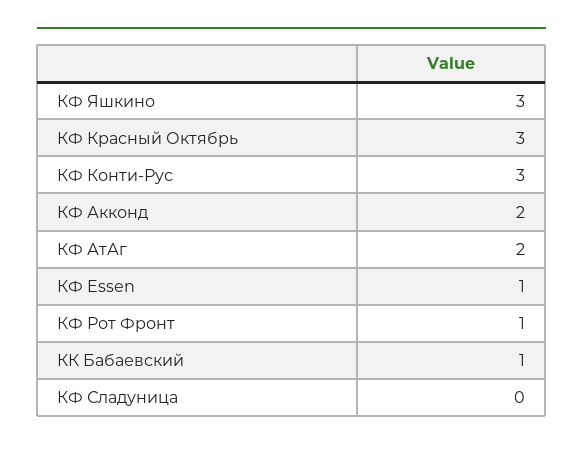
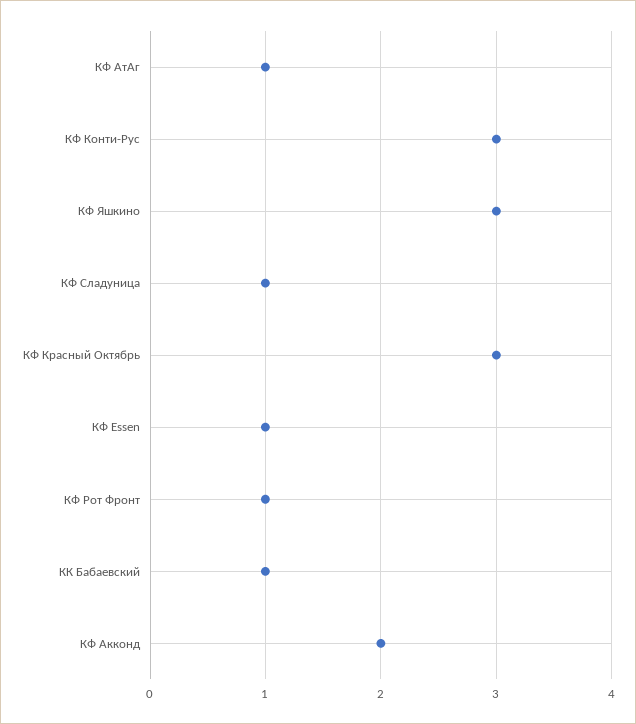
  {
    "КФ Яшкино": 3,
    "КФ Красный Октябрь": 3,
    "КФ Конти-Рус": 3,
    "КФ Акконд": 2,
-   "КФ АтАг": 2,
+   "КФ АтАг": 1,
    "КФ Essen": 1,
    "КФ Рот Фронт": 1,
    "КК Бабаевский": 1,
-   "КФ Сладуница": 0
+   "КФ Сладуница": 1
  }

